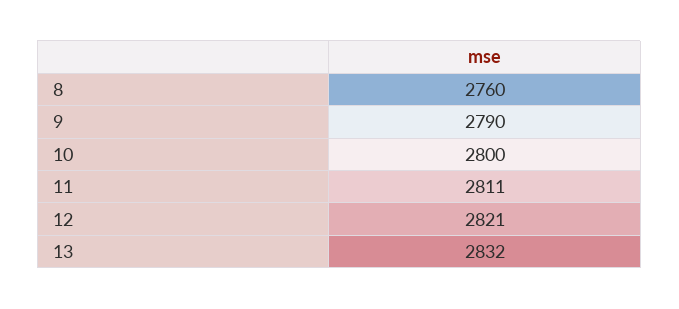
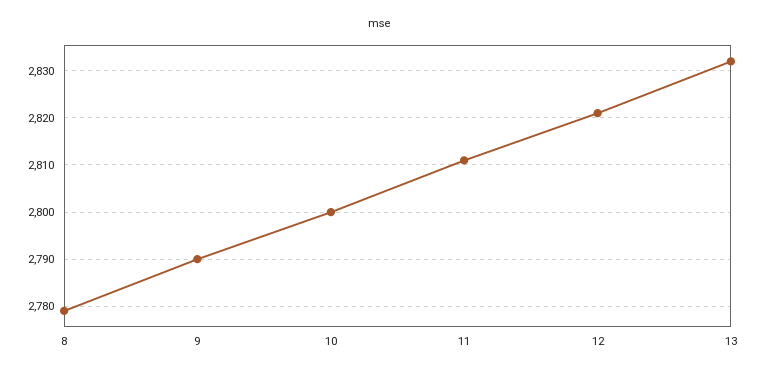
  {
-   "8": 2760,
+   "8": 2780,
    "9": 2790,
    "10": 2800,
    "11": 2811,
    "12": 2821,
    "13": 2832
  }

